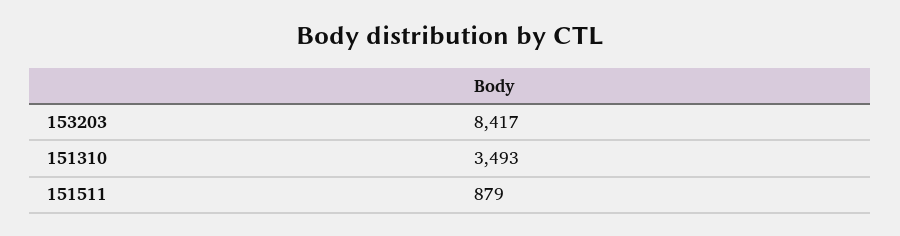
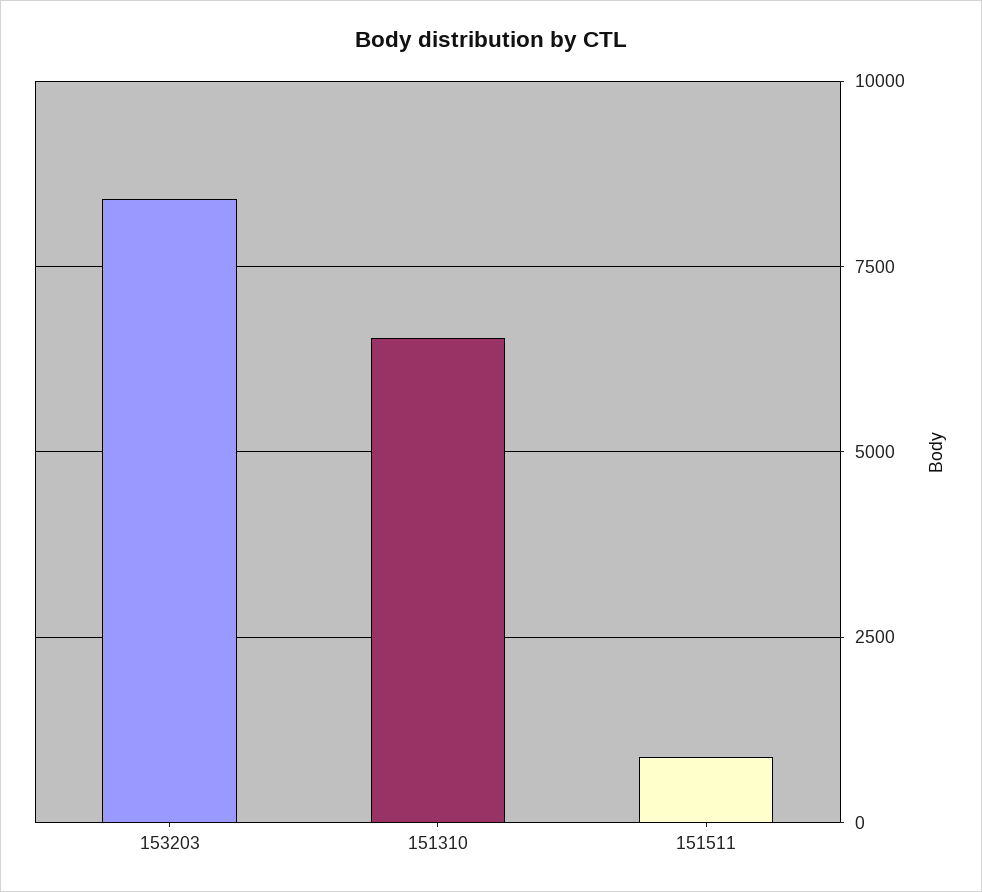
  {
    "153203": 8417,
-   "151310": 3493,
+   "151310": 6500,
    "151511": 879
  }

